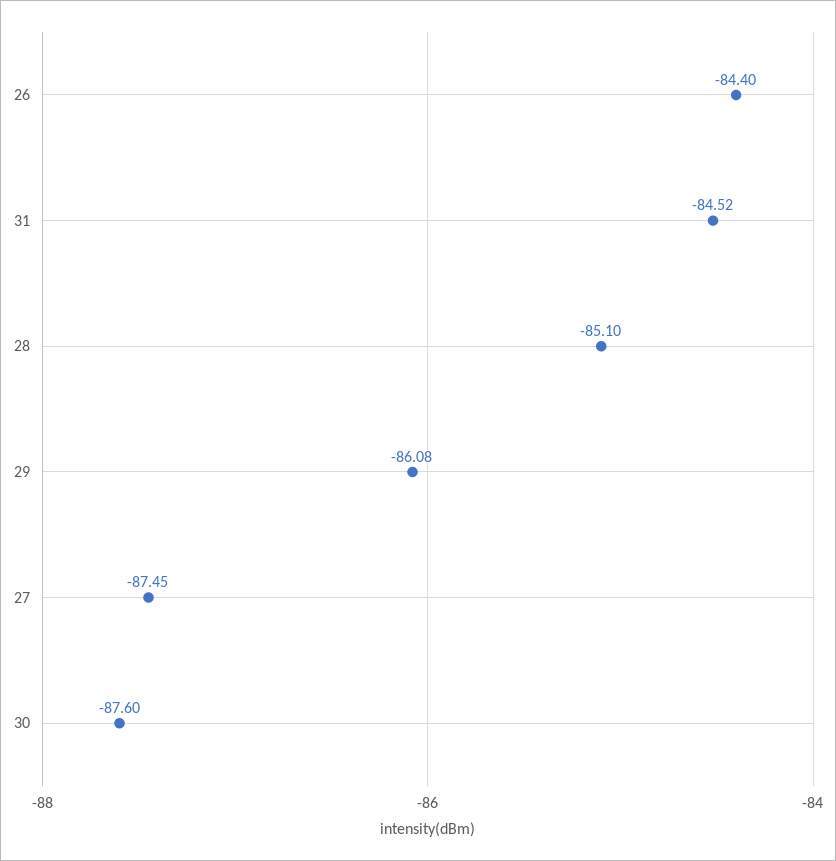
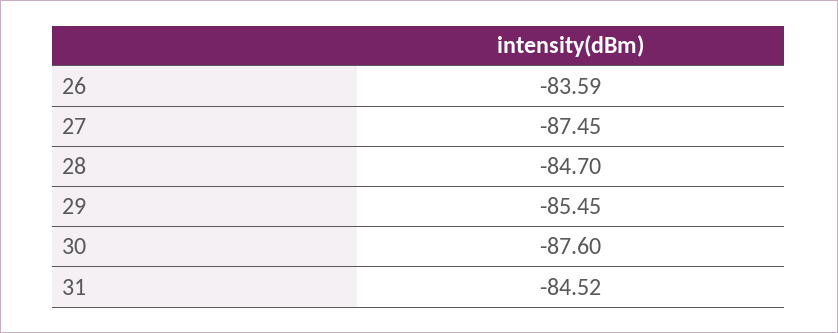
  {
-   "26": -84.4,
+   "26": -83.59,
    "31": -84.52,
-   "28": -85.1,
+   "28": -84.7,
-   "29": -86.08,
+   "29": -85.45,
    "27": -87.45,
    "30": -87.6
  }

